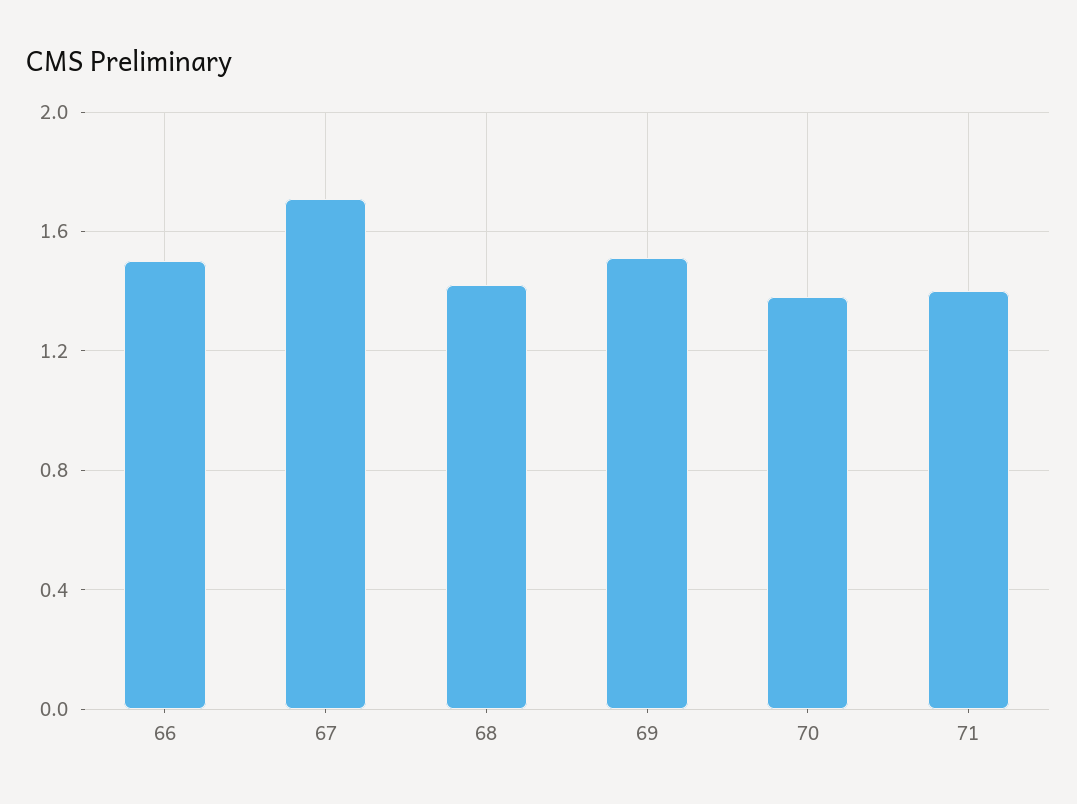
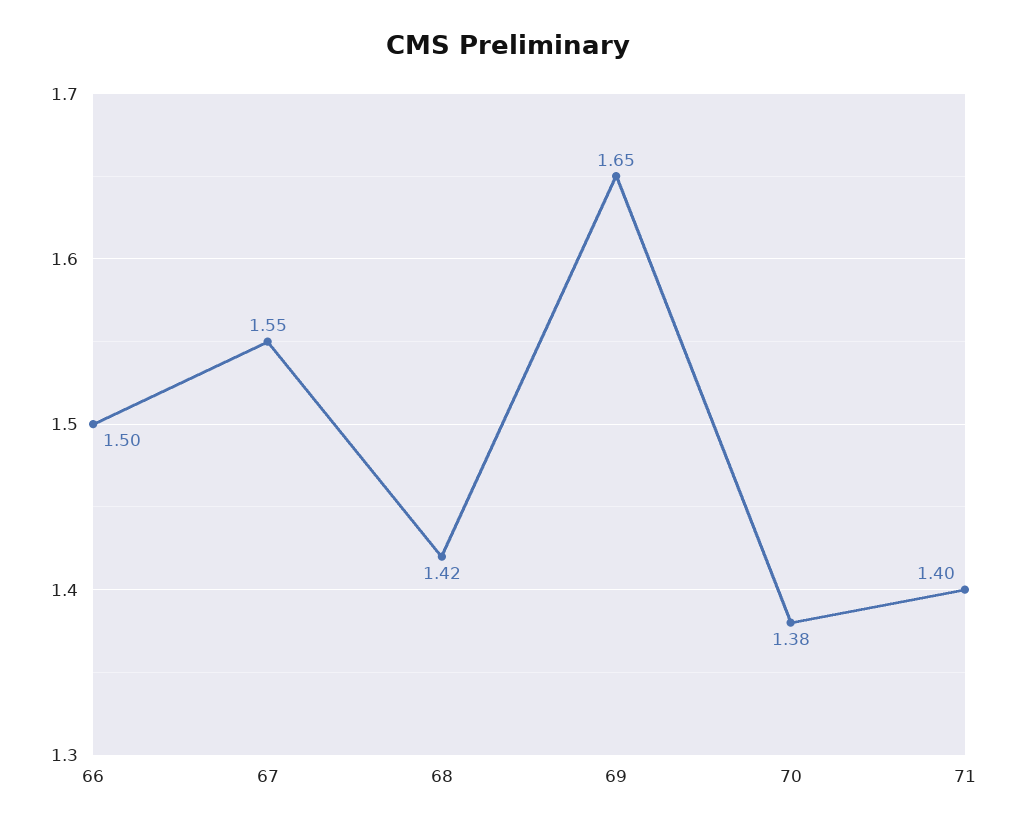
  {
    "66": 1.5,
-   "67": 1.7,
+   "67": 1.55,
    "68": 1.42,
-   "69": 1.5,
+   "69": 1.65,
    "70": 1.38,
    "71": 1.4
  }

